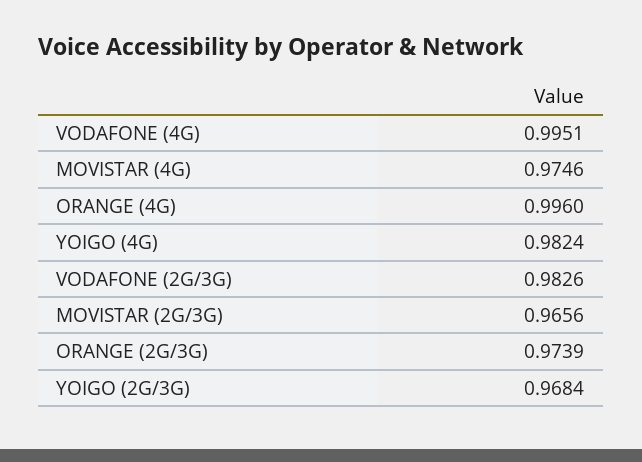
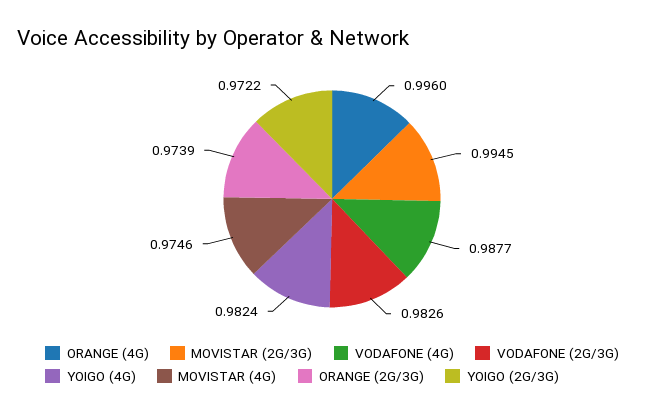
  {
-   "VODAFONE (4G)": 0.9951,
+   "VODAFONE (4G)": 0.9877,
    "MOVISTAR (4G)": 0.9746,
    "ORANGE (4G)": 0.996,
    "YOIGO (4G)": 0.9824,
    "VODAFONE (2G/3G)": 0.9826,
-   "MOVISTAR (2G/3G)": 0.9656,
+   "MOVISTAR (2G/3G)": 0.9945,
    "ORANGE (2G/3G)": 0.9739,
-   "YOIGO (2G/3G)": 0.9684
+   "YOIGO (2G/3G)": 0.9722
  }

